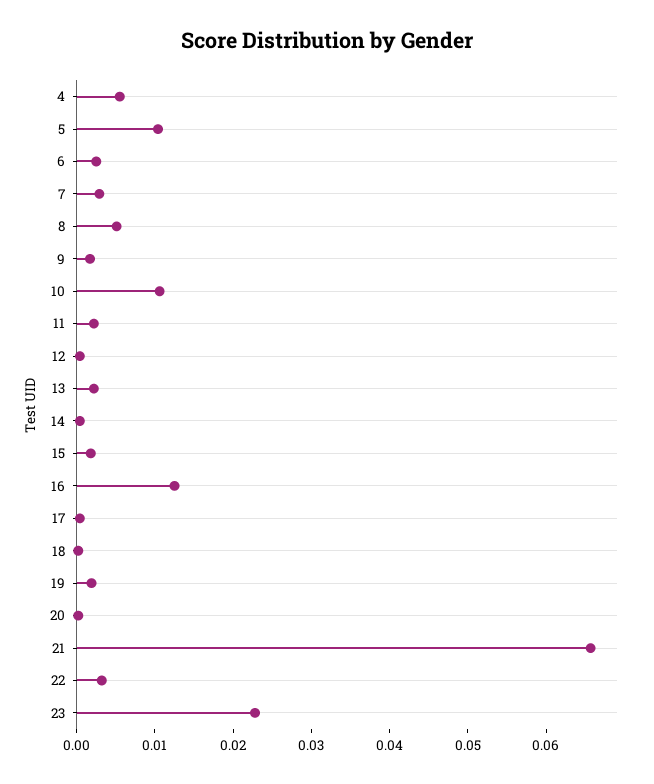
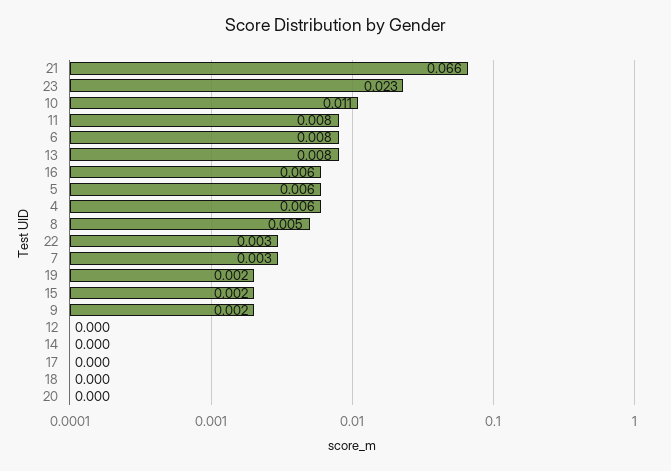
  {
    "4": 0.006,
-   "5": 0.01,
+   "5": 0.006,
-   "6": 0.002,
+   "6": 0.008,
    "7": 0.003,
    "8": 0.005,
    "9": 0.002,
    "10": 0.011,
-   "11": 0.002,
+   "11": 0.008,
    "12": 0,
-   "13": 0.002,
+   "13": 0.008,
    "14": 0,
    "15": 0.002,
-   "16": 0.012,
+   "16": 0.006,
    "17": 0,
    "18": 0,
    "19": 0.002,
    "20": 0,
    "21": 0.066,
    "22": 0.003,
    "23": 0.023
  }

